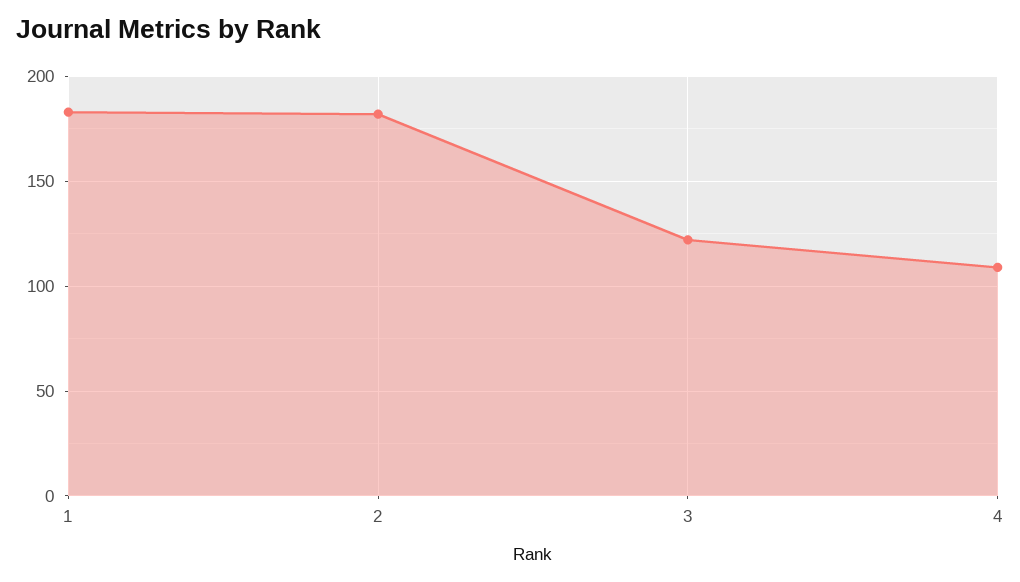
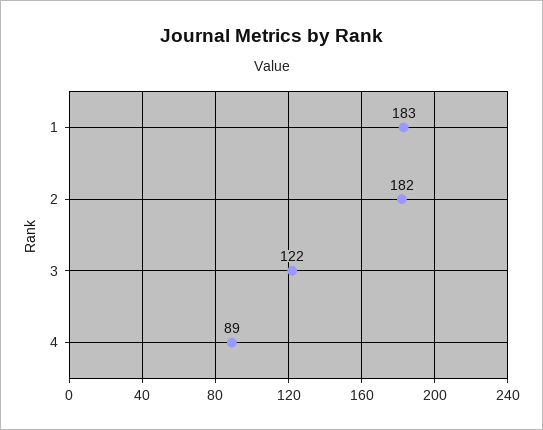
  {
    "1": 183,
    "2": 182,
    "3": 122,
-   "4": 110
+   "4": 89
  }

